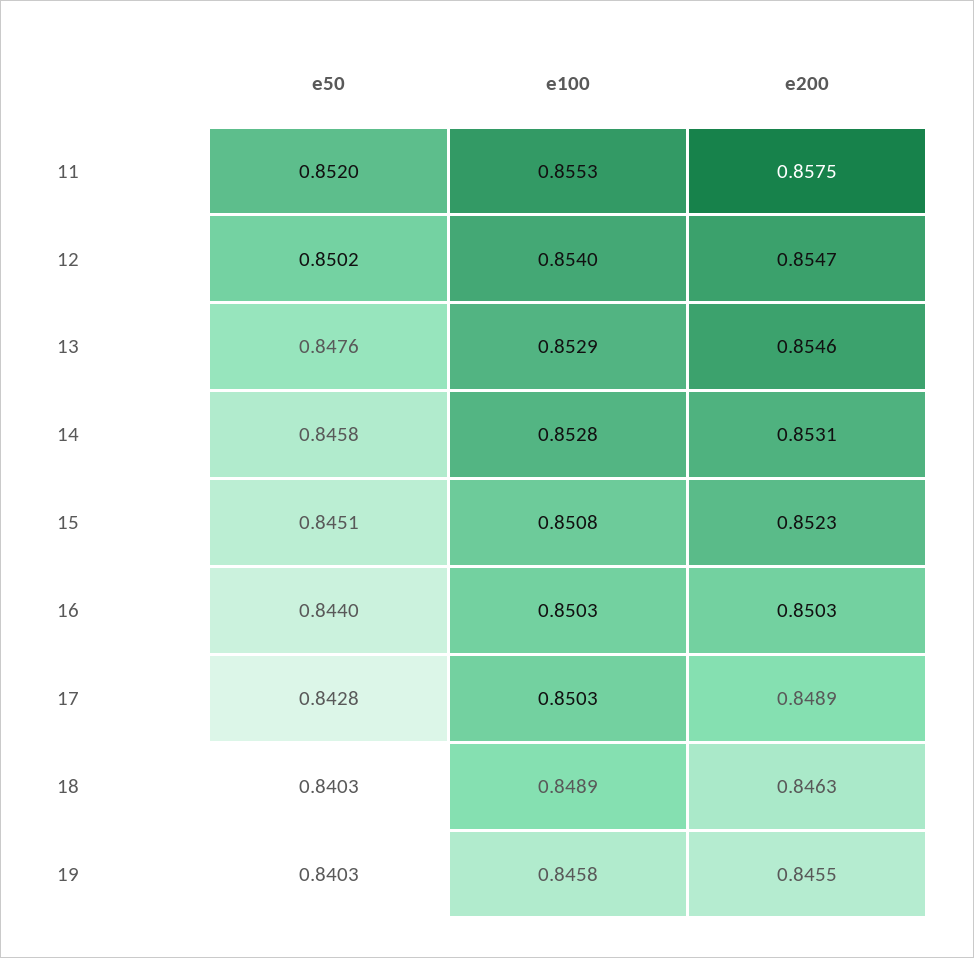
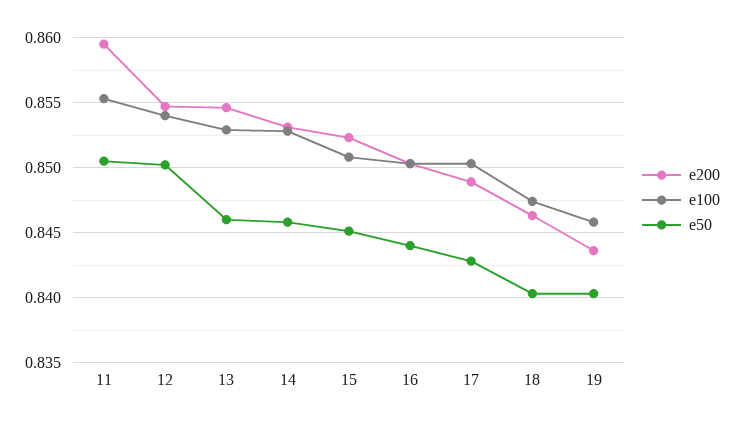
  {
    "e50": {
-     "11": 0.852,
+     "11": 0.8505,
      "12": 0.8502,
-     "13": 0.8476,
+     "13": 0.846,
      "14": 0.8458,
      "15": 0.8451,
      "16": 0.844,
      "17": 0.8428,
      "18": 0.8403,
      "19": 0.8403
    },
    "e100": {
      "11": 0.8553,
      "12": 0.854,
      "13": 0.8529,
      "14": 0.8528,
      "15": 0.8508,
      "16": 0.8503,
      "17": 0.8503,
-     "18": 0.8489,
+     "18": 0.8475,
      "19": 0.8458
    },
    "e200": {
-     "11": 0.8575,
+     "11": 0.8595,
      "12": 0.8547,
      "13": 0.8546,
      "14": 0.8531,
      "15": 0.8523,
      "16": 0.8503,
      "17": 0.8489,
      "18": 0.8463,
-     "19": 0.8455
+     "19": 0.8435
    }
  }

